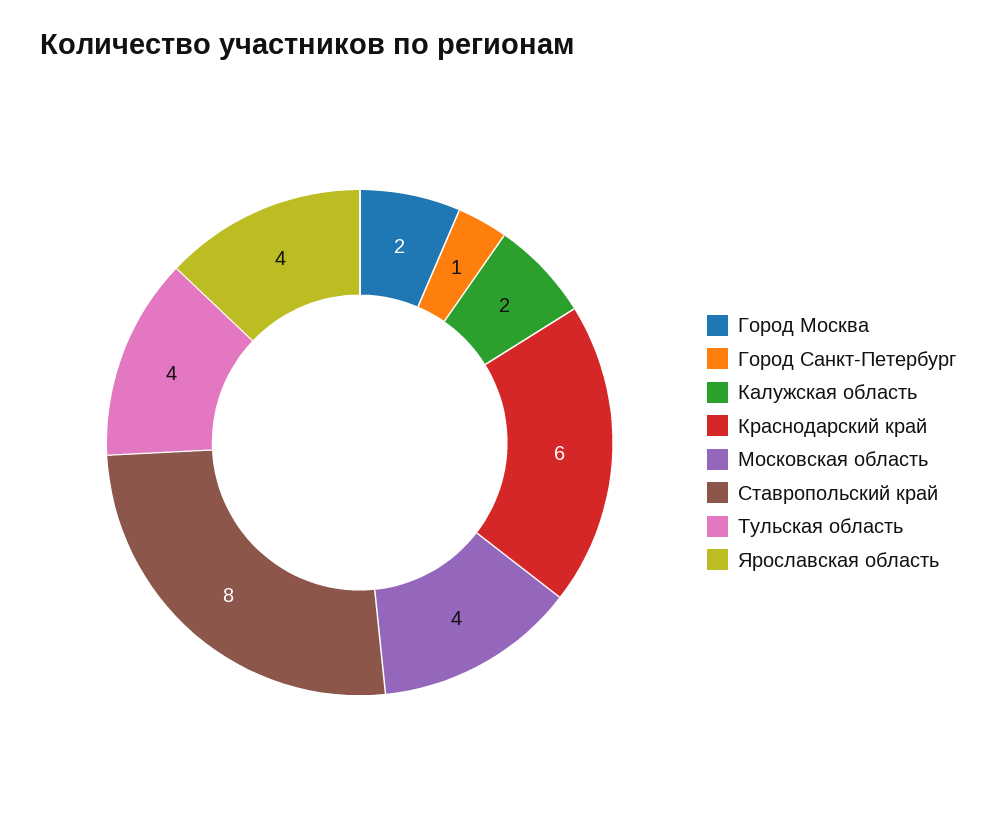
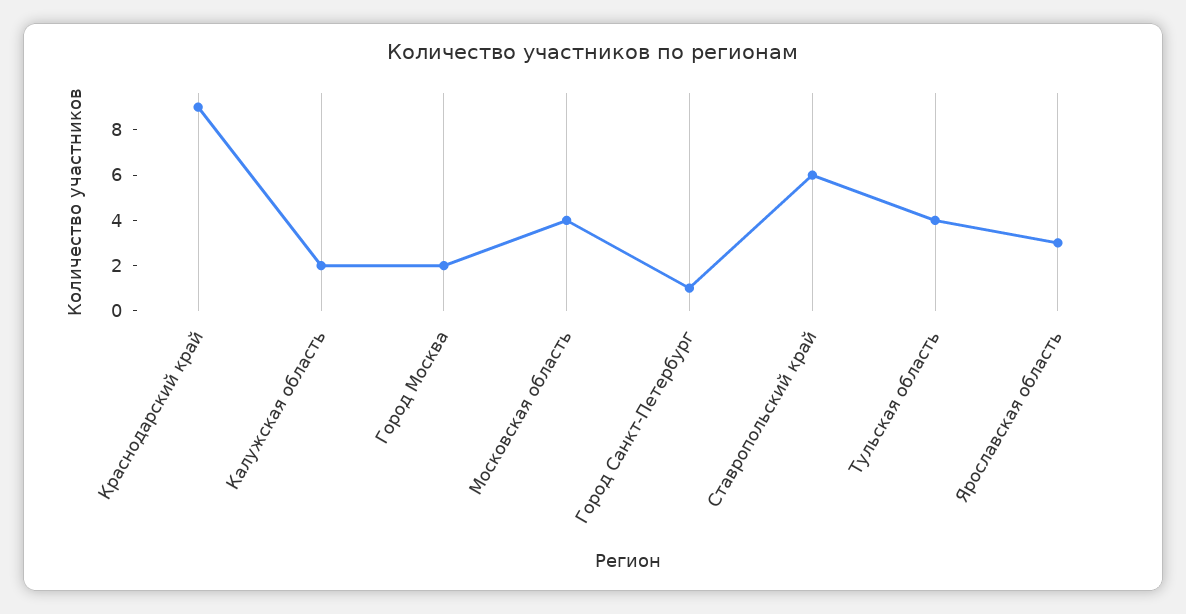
  {
    "Город Москва": 2,
    "Город Санкт-Петербург": 1,
    "Калужская область": 2,
-   "Краснодарский край": 6,
+   "Краснодарский край": 9,
    "Московская область": 4,
-   "Ставропольский край": 8,
+   "Ставропольский край": 6,
    "Тульская область": 4,
-   "Ярославская область": 4
+   "Ярославская область": 3
  }

